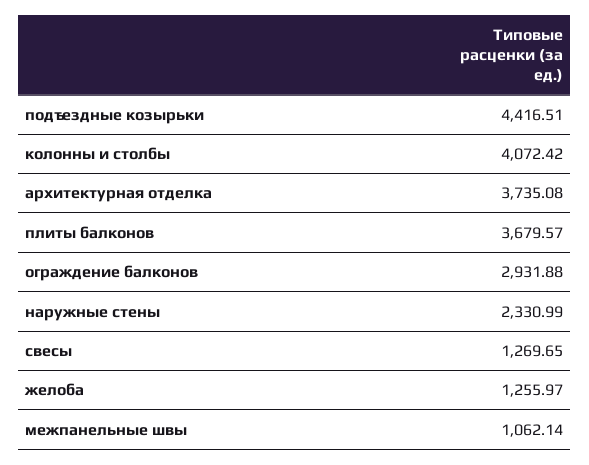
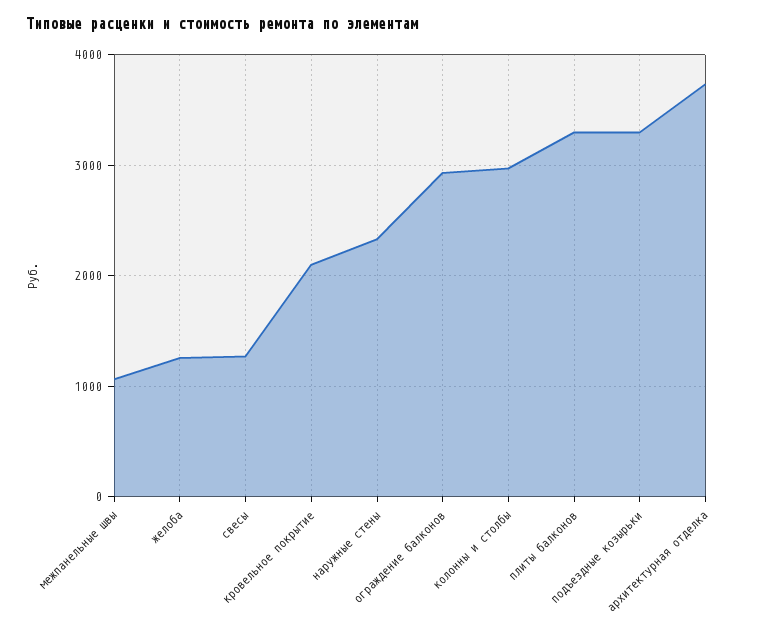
  {
-   "подъездные козырьки": 4416.51,
+   "подъездные козырьки": 3300,
-   "колонны и столбы": 4072.42,
+   "колонны и столбы": 3000,
    "архитектурная отделка": 3735.08,
-   "плиты балконов": 3679.57,
+   "плиты балконов": 3300,
    "ограждение балконов": 2931.88,
    "наружные стены": 2330.99,
    "свесы": 1269.65,
    "желоба": 1255.97,
-   "межпанельные швы": 1062.14
+   "межпанельные швы": 1062.14,
+   "кровельное покрытие": 2100
  }

